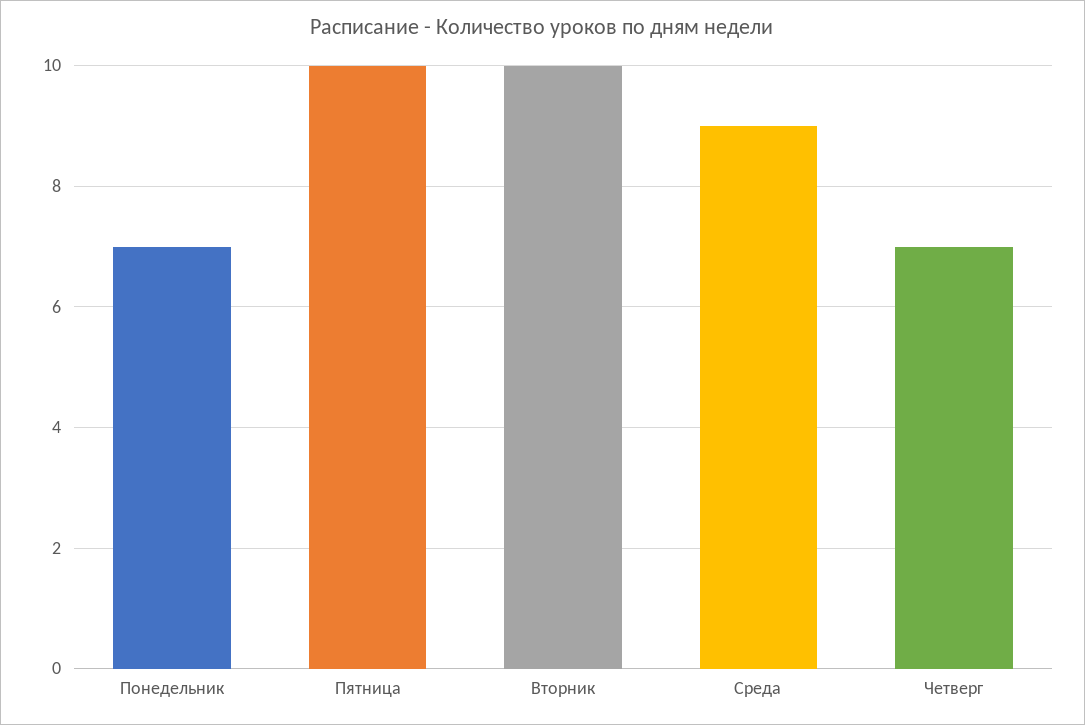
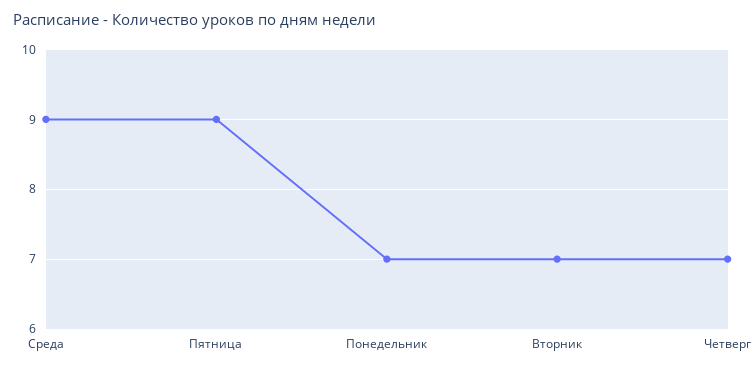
  {
    "Понедельник": 7,
-   "Пятница": 10,
+   "Пятница": 9,
-   "Вторник": 10,
+   "Вторник": 7,
    "Среда": 9,
    "Четверг": 7
  }

